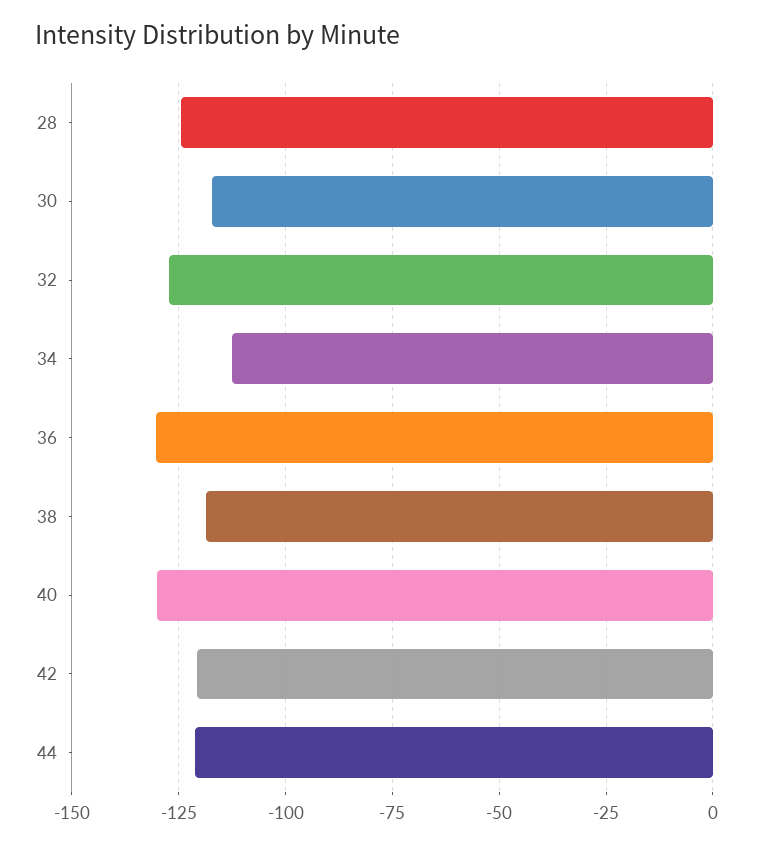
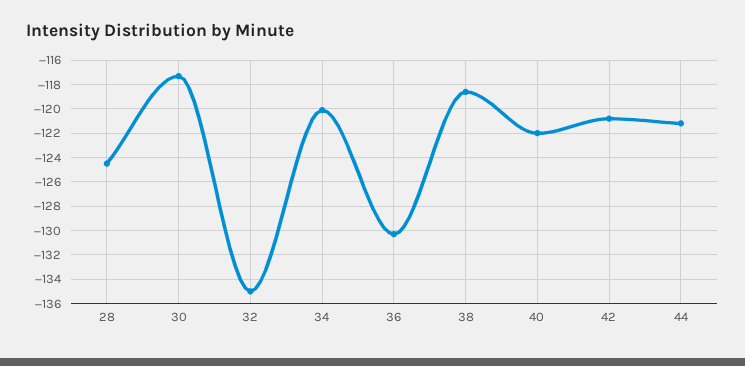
  {
    "28": -124.5,
    "30": -117.5,
-   "32": -127.5,
+   "32": -135,
-   "34": -112.5,
+   "34": -120,
    "36": -130.5,
    "38": -118.5,
-   "40": -130,
+   "40": -122,
    "42": -121,
    "44": -121
  }

